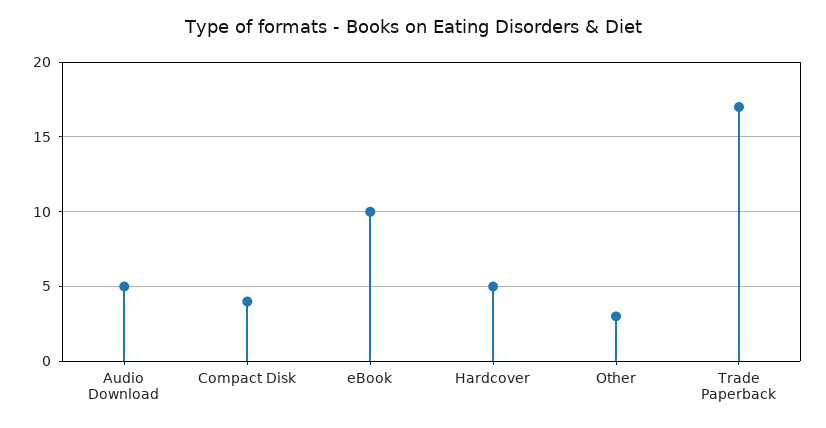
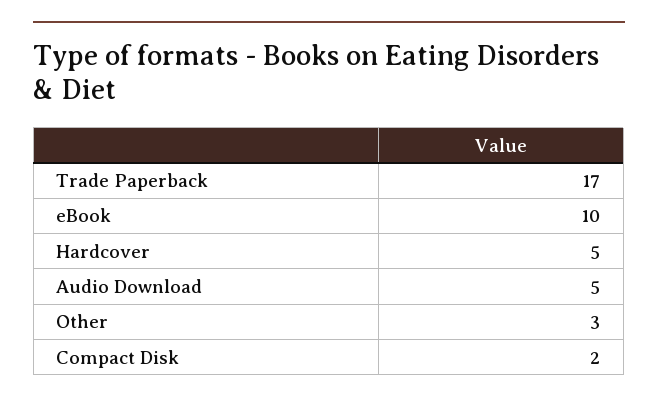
  {
    "Audio Download": 5,
-   "Compact Disk": 4,
+   "Compact Disk": 2,
    "eBook": 10,
    "Hardcover": 5,
    "Other": 3,
    "Trade Paperback": 17
  }

